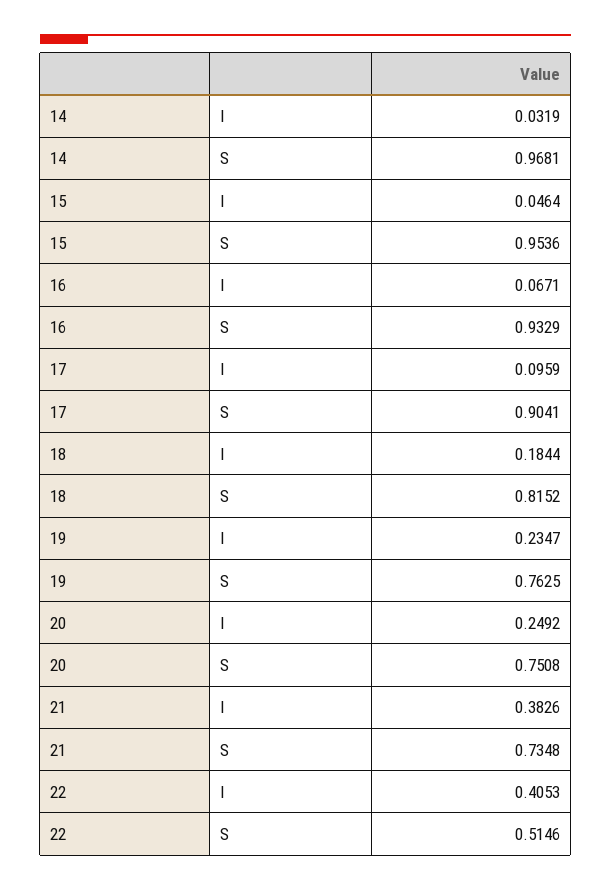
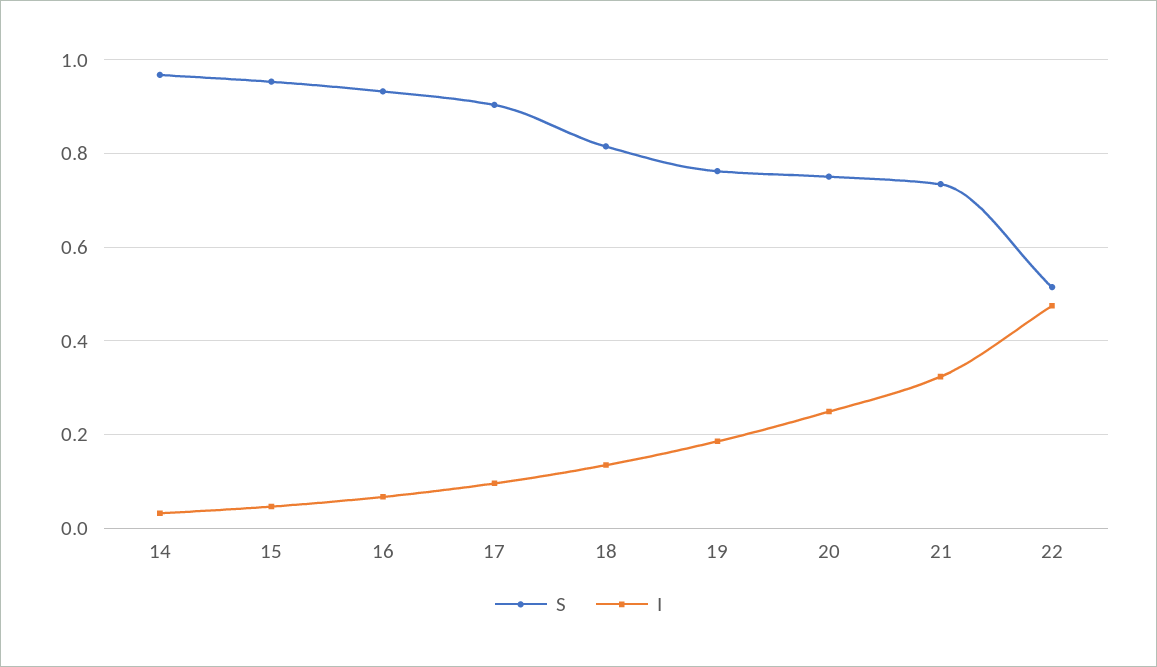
  {
    "I": {
      "14": 0.0319,
      "15": 0.0464,
      "16": 0.0671,
      "17": 0.0959,
-     "18": 0.1844,
+     "18": 0.14,
-     "19": 0.2347,
+     "19": 0.18,
      "20": 0.2492,
-     "21": 0.3826,
+     "21": 0.32,
-     "22": 0.4053
+     "22": 0.48
    },
    "S": {
      "14": 0.9681,
      "15": 0.9536,
      "16": 0.9329,
      "17": 0.9041,
      "18": 0.8152,
      "19": 0.7625,
      "20": 0.7508,
      "21": 0.7348,
      "22": 0.5146
    }
  }

